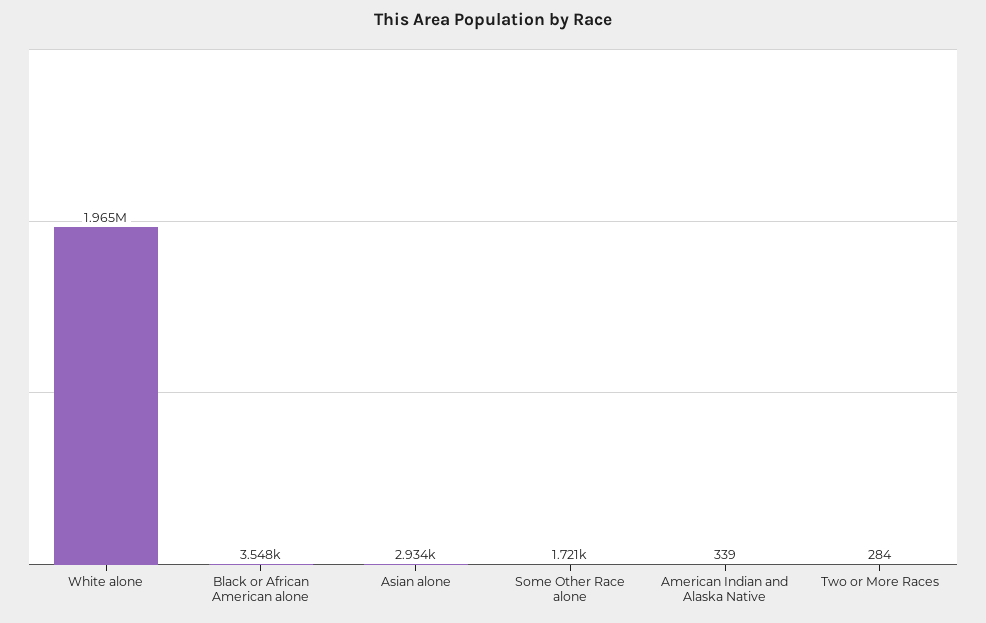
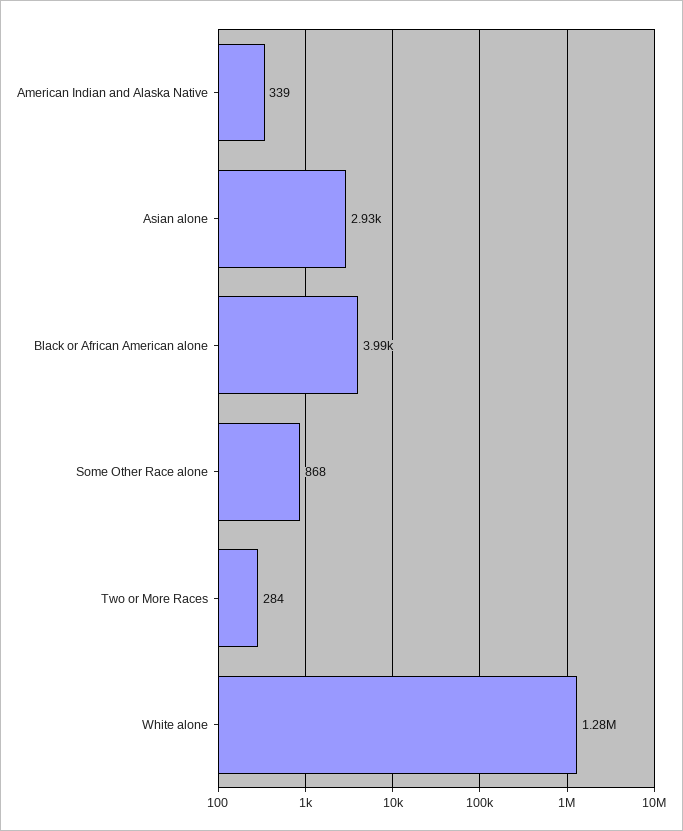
  {
-   "White alone": 1965000,
+   "White alone": 1280000,
-   "Black or African American alone": 3548,
+   "Black or African American alone": 3990,
    "Asian alone": 2934,
-   "Some Other Race alone": 1721,
+   "Some Other Race alone": 868,
    "American Indian and Alaska Native": 339,
    "Two or More Races": 284
  }

